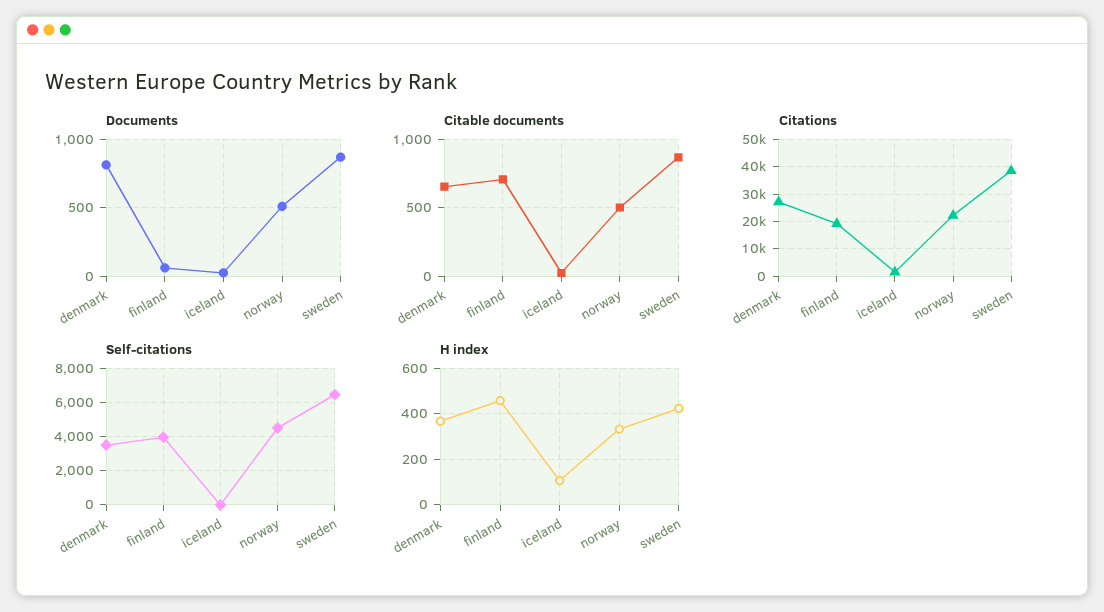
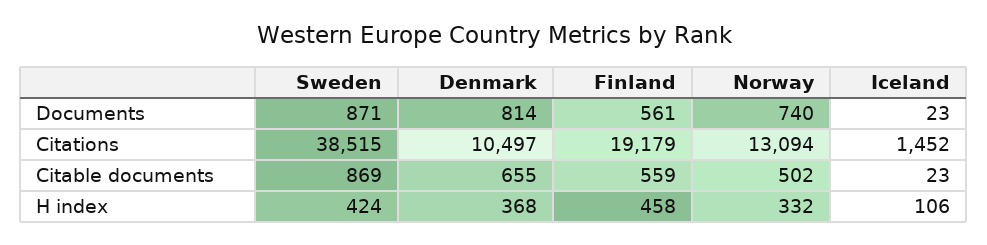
  {
    "Documents": {
      "denmark": 814,
-     "finland": 50,
+     "finland": 561,
      "iceland": 23,
-     "norway": 500,
+     "norway": 740,
      "sweden": 871
    },
    "Citable documents": {
      "denmark": 655,
-     "finland": 700,
+     "finland": 559,
      "iceland": 23,
      "norway": 502,
      "sweden": 869
    },
    "Citations": {
-     "denmark": 27500,
+     "denmark": 10497,
      "finland": 19179,
      "iceland": 1452,
-     "norway": 22500,
+     "norway": 13094,
      "sweden": 38515
    },
-   "Self-citations": {
-     "denmark": 3500,
-     "finland": 4000,
-     "iceland": 0,
-     "norway": 4500,
-     "sweden": 6500
-   },
    "H index": {
      "denmark": 368,
      "finland": 458,
      "iceland": 106,
      "norway": 332,
      "sweden": 424
    }
  }

